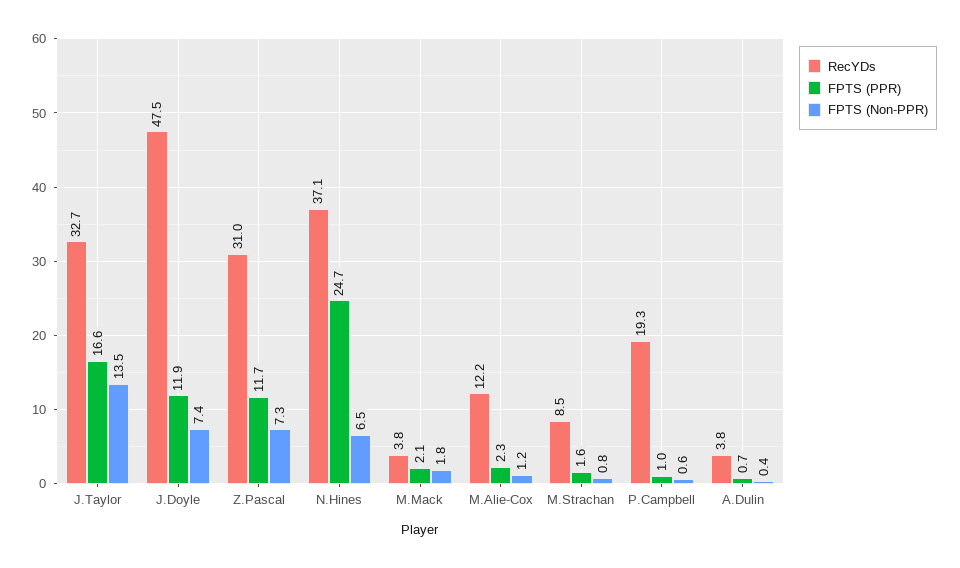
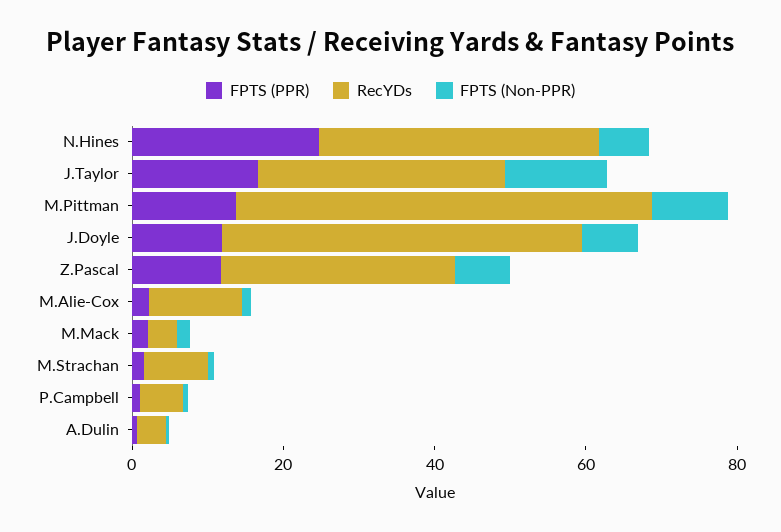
  {
    "RecYDs": {
      "J.Taylor": 32.7,
      "J.Doyle": 47.5,
      "Z.Pascal": 31,
      "N.Hines": 37.1,
      "M.Mack": 3.8,
      "M.Alie-Cox": 12.2,
      "M.Strachan": 8.5,
-     "P.Campbell": 19.3,
+     "P.Campbell": 5,
-     "A.Dulin": 3.8
+     "A.Dulin": 3.8,
+     "M.Pittman": 55
    },
    "FPTS (PPR)": {
      "J.Taylor": 16.6,
      "J.Doyle": 11.9,
      "Z.Pascal": 11.7,
      "N.Hines": 24.7,
      "M.Mack": 2.1,
      "M.Alie-Cox": 2.3,
      "M.Strachan": 1.6,
      "P.Campbell": 1,
-     "A.Dulin": 0.7
+     "A.Dulin": 0.7,
+     "M.Pittman": 15
    },
    "FPTS (Non-PPR)": {
      "J.Taylor": 13.5,
      "J.Doyle": 7.4,
      "Z.Pascal": 7.3,
      "N.Hines": 6.5,
      "M.Mack": 1.8,
      "M.Alie-Cox": 1.2,
      "M.Strachan": 0.8,
      "P.Campbell": 0.6,
-     "A.Dulin": 0.4
+     "A.Dulin": 0.4,
+     "M.Pittman": 10
    }
  }

